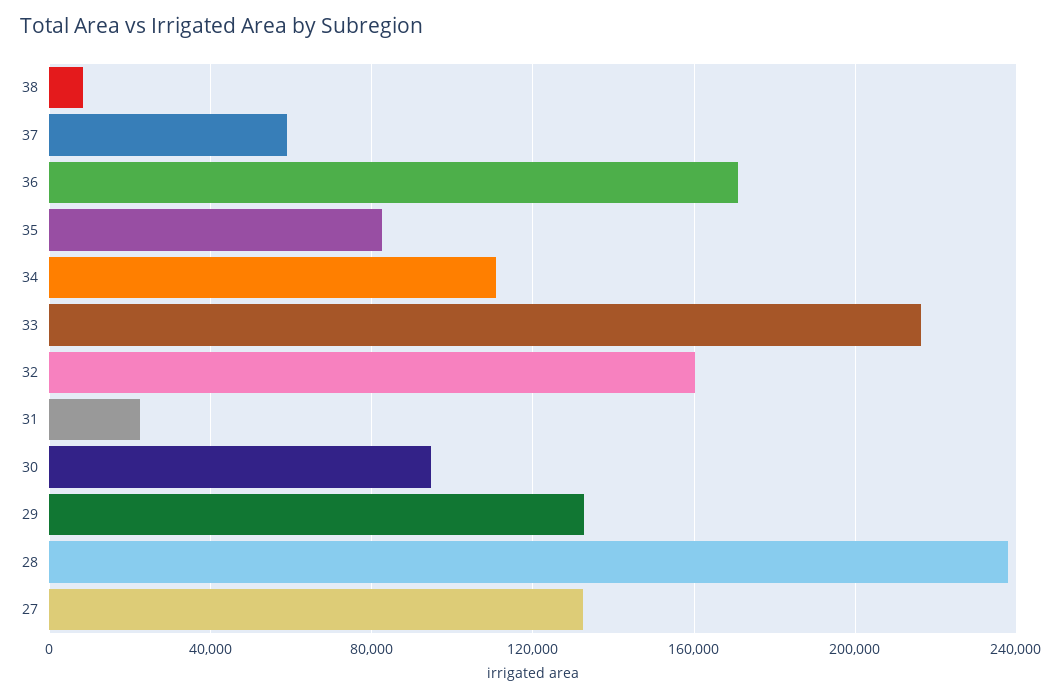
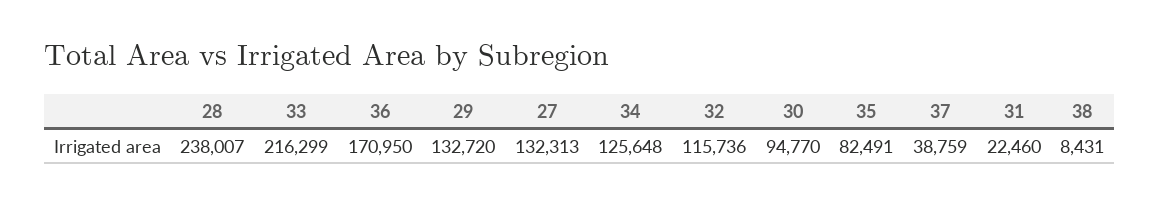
  {
    "38": 8431,
-   "37": 60000,
+   "37": 38759,
    "36": 170950,
    "35": 82491,
-   "34": 110000,
+   "34": 125648,
    "33": 216299,
-   "32": 160000,
+   "32": 115736,
    "31": 22460,
    "30": 94770,
    "29": 132720,
    "28": 238007,
    "27": 132313
  }

